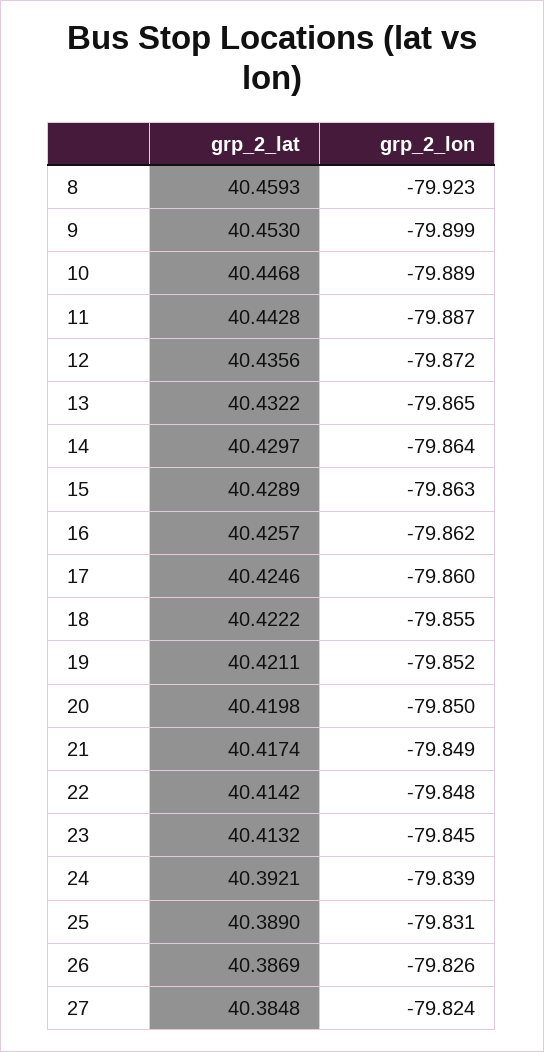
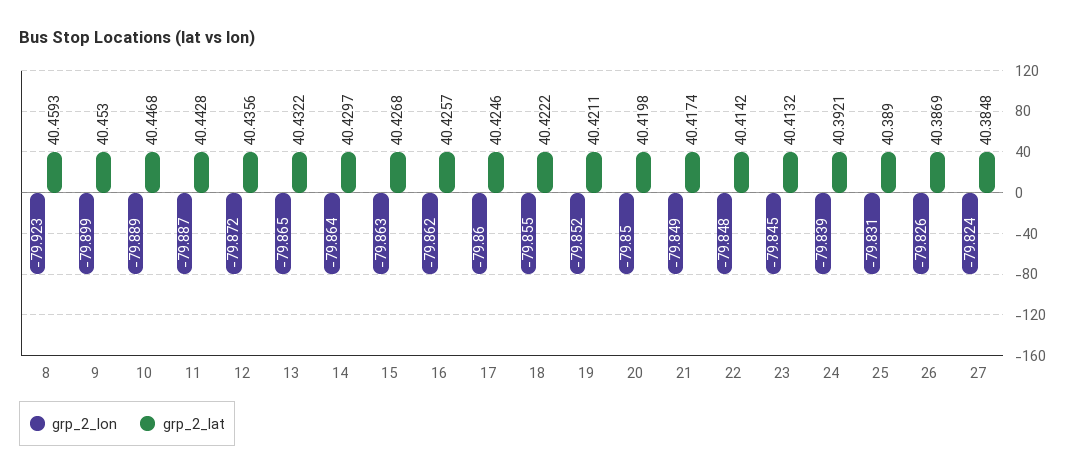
  {
    "grp_2_lat": {
      "8": 40.4593,
      "9": 40.453,
      "10": 40.4468,
      "11": 40.4428,
      "12": 40.4356,
      "13": 40.4322,
      "14": 40.4297,
-     "15": 40.4289,
+     "15": 40.4268,
      "16": 40.4257,
      "17": 40.4246,
      "18": 40.4222,
      "19": 40.4211,
      "20": 40.4198,
      "21": 40.4174,
      "22": 40.4142,
      "23": 40.4132,
      "24": 40.3921,
      "25": 40.389,
      "26": 40.3869,
      "27": 40.3848
    },
    "grp_2_lon": {
      "8": -79.923,
      "9": -79.899,
      "10": -79.889,
      "11": -79.887,
      "12": -79.872,
      "13": -79.865,
      "14": -79.864,
      "15": -79.863,
      "16": -79.862,
      "17": -79.86,
      "18": -79.855,
      "19": -79.852,
      "20": -79.85,
      "21": -79.849,
      "22": -79.848,
      "23": -79.845,
      "24": -79.839,
      "25": -79.831,
      "26": -79.826,
      "27": -79.824
    }
  }

